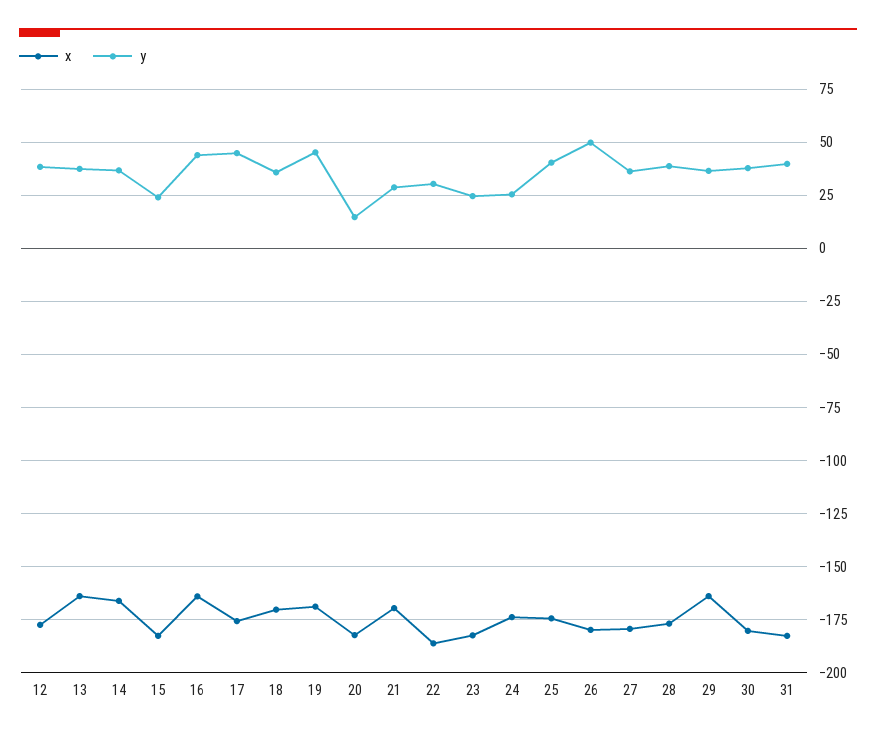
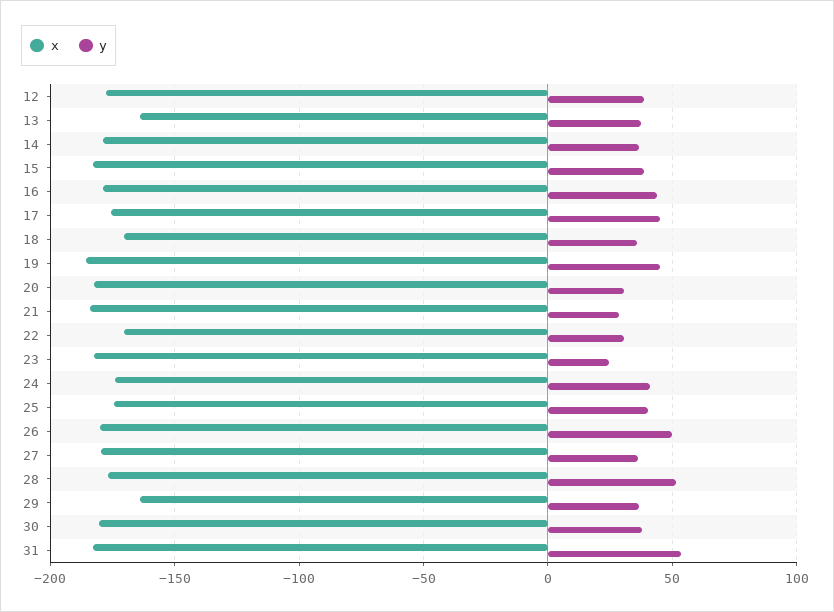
  {
    "x": {
      "12": -180,
      "13": -165,
-     "14": -165,
+     "14": -180,
      "15": -185,
-     "16": -165,
+     "16": -180,
      "17": -175,
      "18": -170,
-     "19": -170,
+     "19": -185,
      "20": -180,
-     "21": -170,
+     "21": -185,
-     "22": -185,
+     "22": -170,
      "23": -185,
      "24": -175,
      "25": -175,
      "26": -180,
      "27": -180,
      "28": -175,
      "29": -165,
      "30": -180,
      "31": -185
    },
    "y": {
      "12": 40,
      "13": 35,
      "14": 35,
-     "15": 25,
+     "15": 40,
      "16": 45,
      "17": 45,
      "18": 35,
      "19": 45,
-     "20": 15,
+     "20": 30,
      "21": 30,
      "22": 30,
      "23": 25,
-     "24": 25,
+     "24": 40,
      "25": 40,
      "26": 50,
      "27": 35,
-     "28": 40,
+     "28": 50,
      "29": 35,
      "30": 40,
-     "31": 40
+     "31": 55
    }
  }

